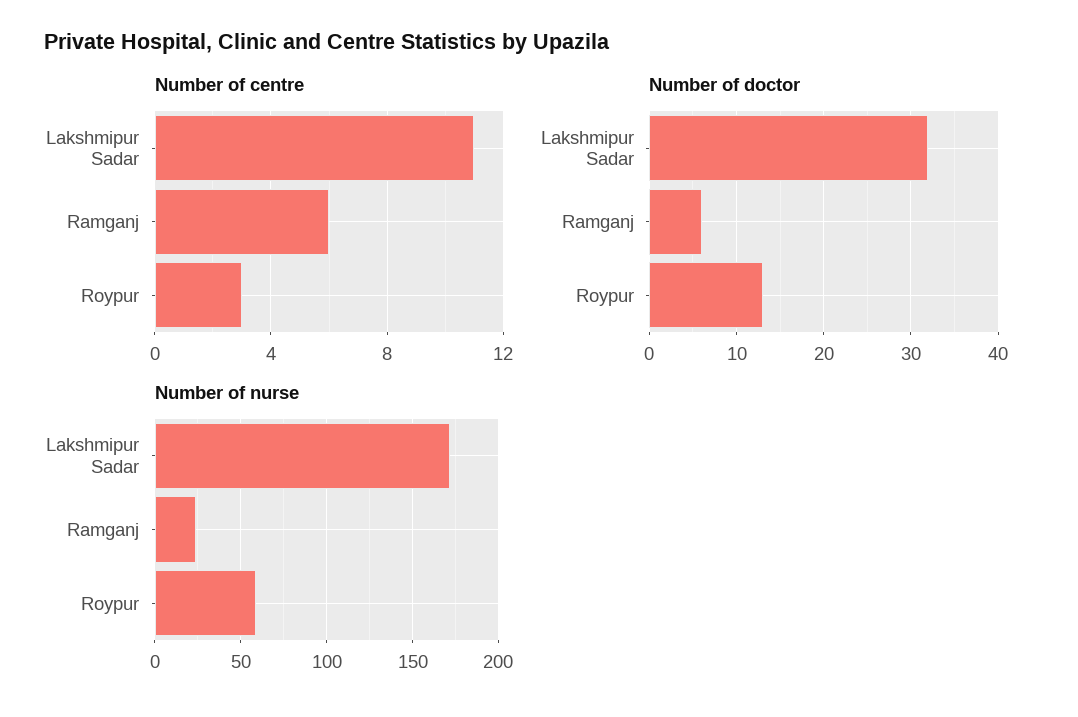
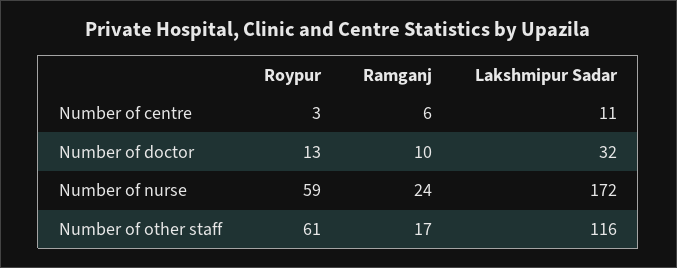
  {
    "Number of centre": {
      "Lakshmipur Sadar": 11,
      "Ramganj": 6,
      "Roypur": 3
    },
    "Number of doctor": {
      "Lakshmipur Sadar": 32,
-     "Ramganj": 6,
+     "Ramganj": 10,
      "Roypur": 13
    },
    "Number of nurse": {
      "Lakshmipur Sadar": 172,
      "Ramganj": 24,
      "Roypur": 59
-   }
+   },
+   "Number of other staff": {
+     "Roypur": 61,
+     "Ramganj": 17,
+     "Lakshmipur Sadar": 116
+   }
  }

